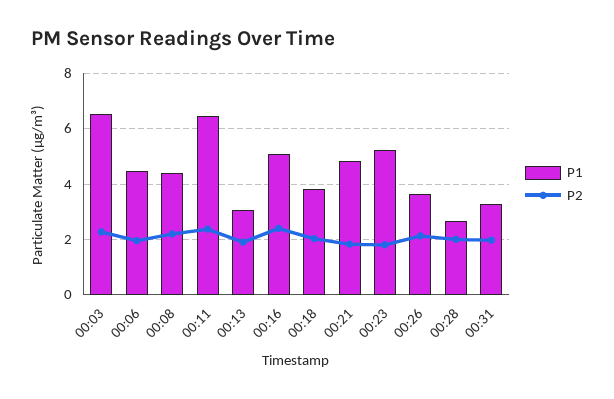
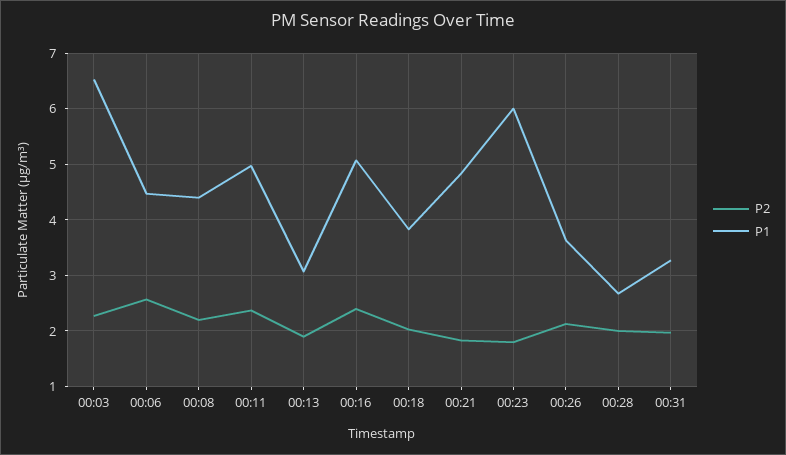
  {
    "P1": {
      "00:03": 6.6,
      "00:06": 4.4,
      "00:08": 4.4,
-     "00:11": 6.5,
+     "00:11": 5,
      "00:13": 3,
      "00:16": 5,
      "00:18": 3.8,
      "00:21": 4.8,
-     "00:23": 5.25,
+     "00:23": 6,
      "00:26": 3.6,
      "00:28": 2.6,
      "00:31": 3.2
    },
    "P2": {
      "00:03": 2.2,
-     "00:06": 2,
+     "00:06": 2.6,
      "00:08": 2.2,
      "00:11": 2.4,
      "00:13": 2,
      "00:16": 2.4,
      "00:18": 2,
      "00:21": 1.8,
      "00:23": 1.8,
      "00:26": 2.2,
      "00:28": 2,
      "00:31": 2
    }
  }

